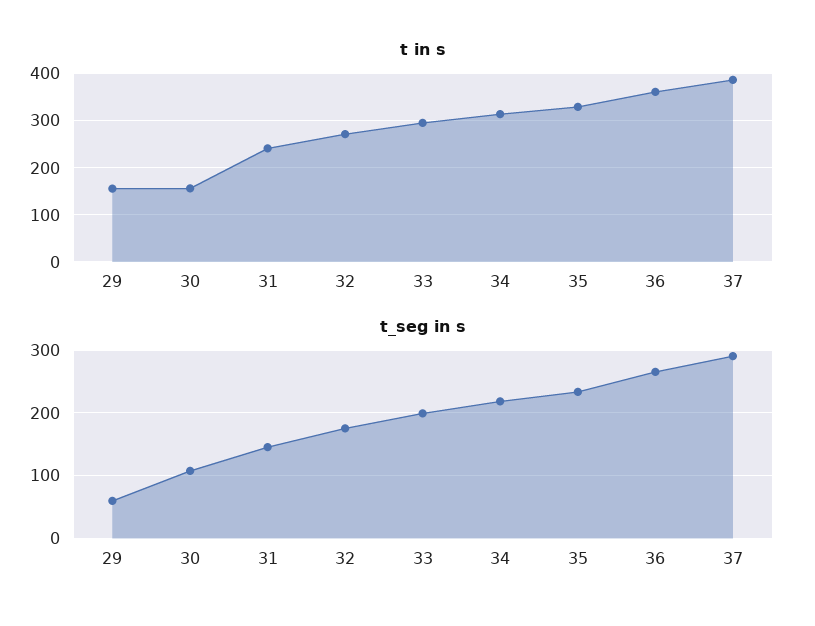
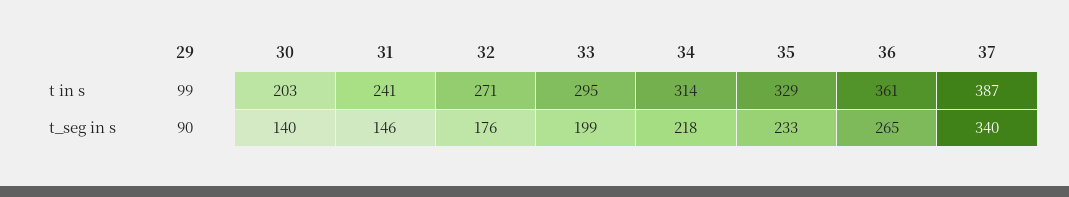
  {
    "t in s": {
-     "29": 160,
+     "29": 99,
-     "30": 160,
+     "30": 203,
      "31": 241,
      "32": 271,
      "33": 295,
      "34": 314,
      "35": 329,
      "36": 361,
      "37": 387
    },
    "t_seg in s": {
-     "29": 60,
+     "29": 90,
-     "30": 110,
+     "30": 140,
      "31": 146,
      "32": 176,
      "33": 199,
      "34": 218,
      "35": 233,
      "36": 265,
-     "37": 290
+     "37": 340
    }
  }

